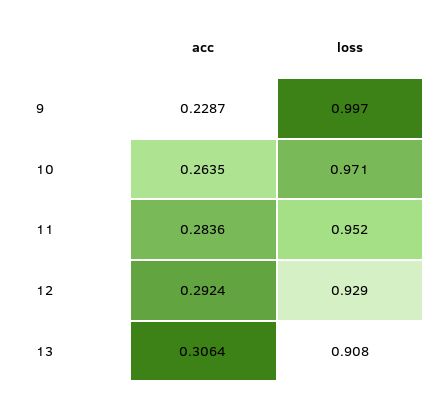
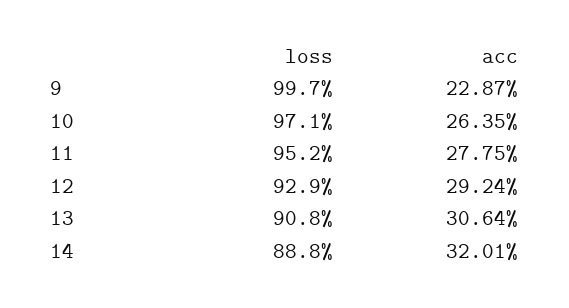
  {
    "acc": {
      "9": 0.2287,
      "10": 0.2635,
-     "11": 0.2836,
+     "11": 0.2775,
      "12": 0.2924,
-     "13": 0.3064
+     "13": 0.3064,
+     "14": 0.3201
    },
    "loss": {
      "9": 0.997,
      "10": 0.971,
      "11": 0.952,
      "12": 0.929,
-     "13": 0.908
+     "13": 0.908,
+     "14": 0.888
    }
  }

